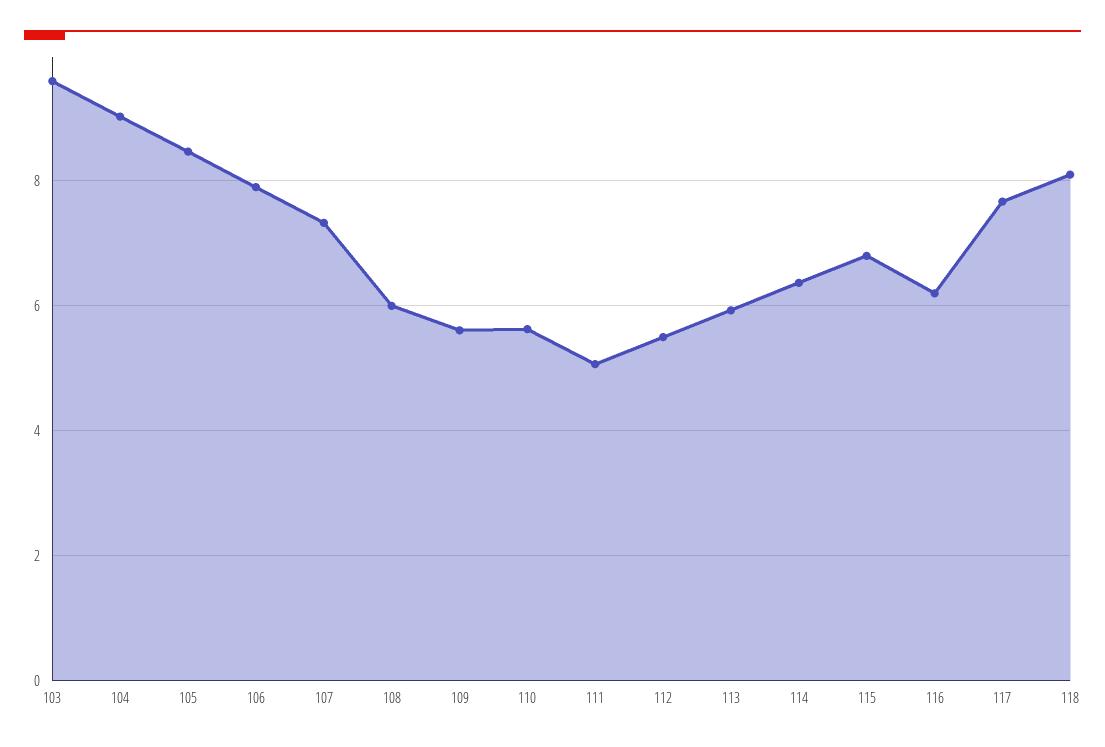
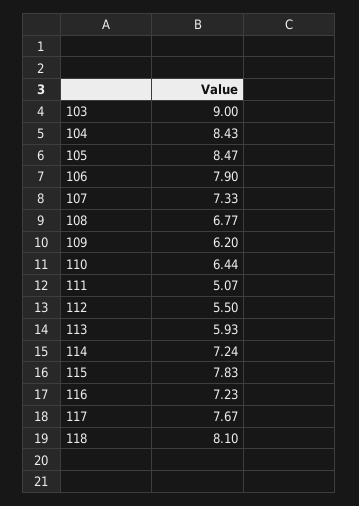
  {
-   "103": 9.6,
+   "103": 9,
-   "104": 9,
+   "104": 8.43,
    "105": 8.47,
    "106": 7.9,
    "107": 7.33,
-   "108": 6,
+   "108": 6.77,
-   "109": 5.6,
+   "109": 6.2,
-   "110": 5.6,
+   "110": 6.44,
    "111": 5.07,
    "112": 5.5,
    "113": 5.93,
-   "114": 6.4,
+   "114": 7.24,
-   "115": 6.8,
+   "115": 7.83,
-   "116": 6.2,
+   "116": 7.23,
    "117": 7.67,
    "118": 8.1
  }

